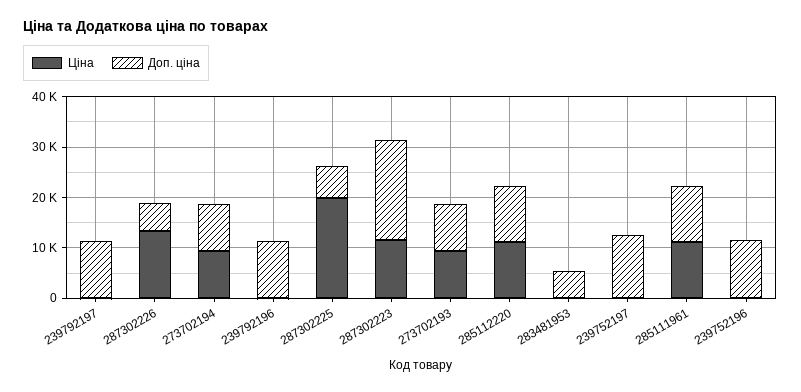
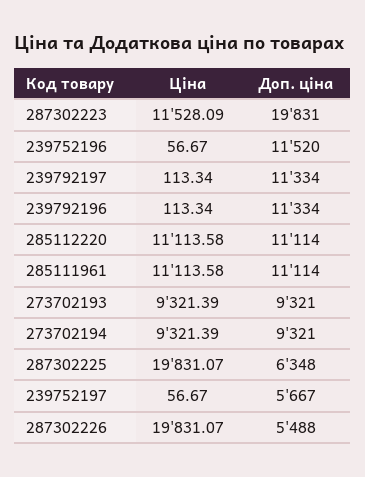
  {
    "Ціна": {
      "239792197": 113.34,
-     "287302226": 14000,
+     "287302226": 19831.07,
      "273702194": 9321.39,
      "239792196": 113.34,
      "287302225": 19831.07,
      "287302223": 11528.09,
      "273702193": 9321.39,
      "285112220": 11113.58,
-     "283481953": 0,
      "239752197": 56.67,
      "285111961": 11113.58,
      "239752196": 56.67
    },
    "Доп. ціна": {
      "239792197": 11334,
      "287302226": 5488,
      "273702194": 9321,
      "239792196": 11334,
      "287302225": 6348,
      "287302223": 19831,
      "273702193": 9321,
      "285112220": 11114,
-     "283481953": 6000,
-     "239752197": 12000,
+     "239752197": 5667,
      "285111961": 11114,
      "239752196": 11520
    }
  }

